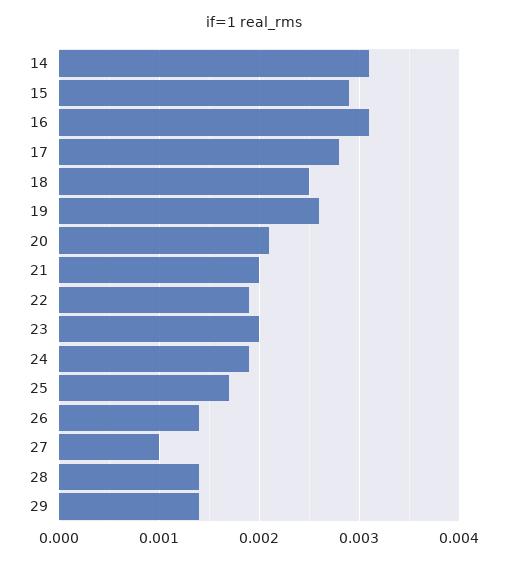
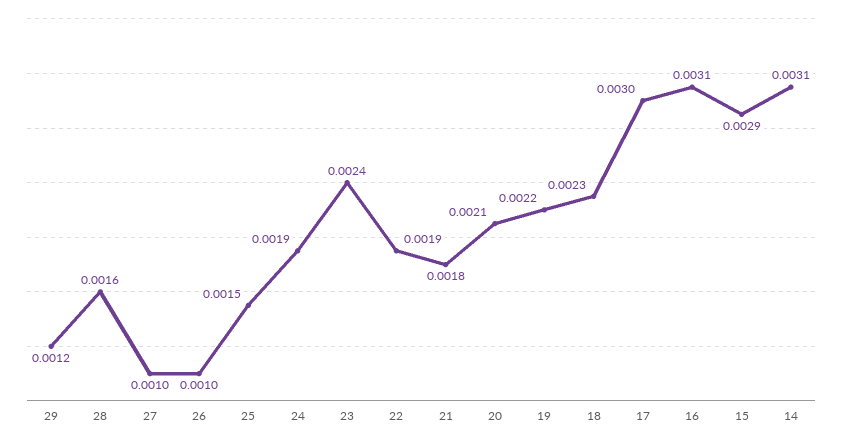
  {
    "14": 0.0031,
    "15": 0.0029,
    "16": 0.0031,
-   "17": 0.0028,
+   "17": 0.003,
-   "18": 0.0025,
+   "18": 0.0023,
-   "19": 0.0026,
+   "19": 0.0022,
    "20": 0.0021,
-   "21": 0.002,
+   "21": 0.0018,
    "22": 0.0019,
-   "23": 0.002,
+   "23": 0.0024,
    "24": 0.0019,
-   "25": 0.0017,
+   "25": 0.0015,
-   "26": 0.0014,
+   "26": 0.001,
    "27": 0.001,
-   "28": 0.0014,
+   "28": 0.0016,
-   "29": 0.0014
+   "29": 0.0012
  }

